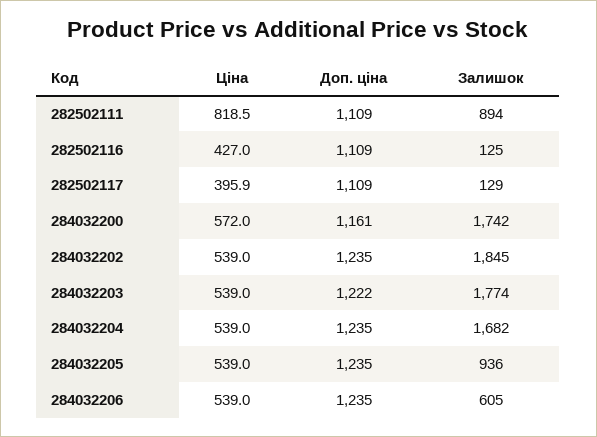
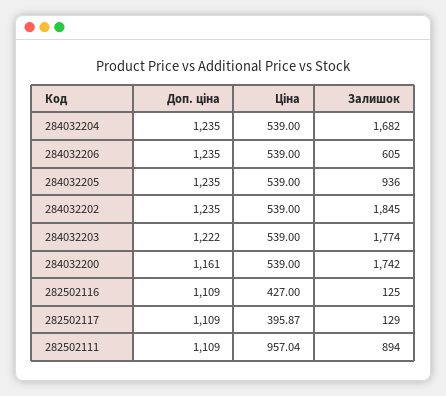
  {
    "Ціна": {
-     "282502111": 818.5,
+     "282502111": 957.04,
      "282502116": 427,
      "282502117": 395.87,
-     "284032200": 572,
+     "284032200": 539,
      "284032202": 539,
      "284032203": 539,
      "284032204": 539,
      "284032205": 539,
      "284032206": 539
    },
    "Доп. ціна": {
      "282502111": 1109,
      "282502116": 1109,
      "282502117": 1109,
      "284032200": 1161,
      "284032202": 1235,
      "284032203": 1222,
      "284032204": 1235,
      "284032205": 1235,
      "284032206": 1235
    },
    "Залишок": {
      "282502111": 894,
      "282502116": 125,
      "282502117": 129,
      "284032200": 1742,
      "284032202": 1845,
      "284032203": 1774,
      "284032204": 1682,
      "284032205": 936,
      "284032206": 605
    }
  }

